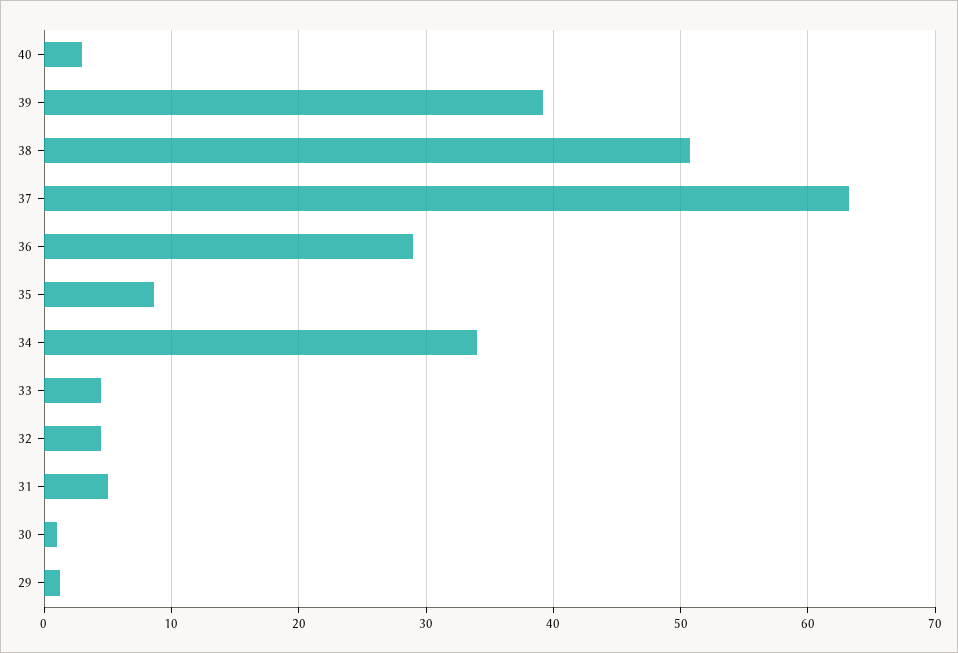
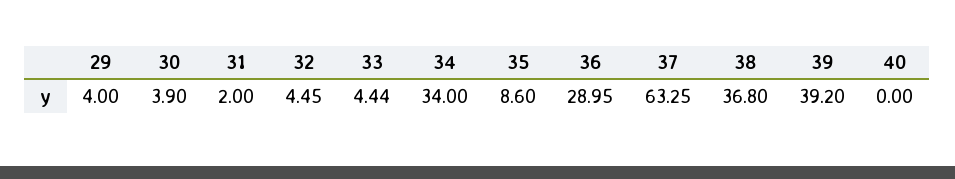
  {
-   "40": 3,
+   "40": 0,
    "39": 39.2,
-   "38": 51,
+   "38": 36.8,
    "37": 63.25,
    "36": 28.95,
    "35": 8.6,
    "34": 34,
    "33": 4.44,
    "32": 4.45,
-   "31": 5,
+   "31": 2,
-   "30": 1,
+   "30": 3.9,
-   "29": 1
+   "29": 4
  }

